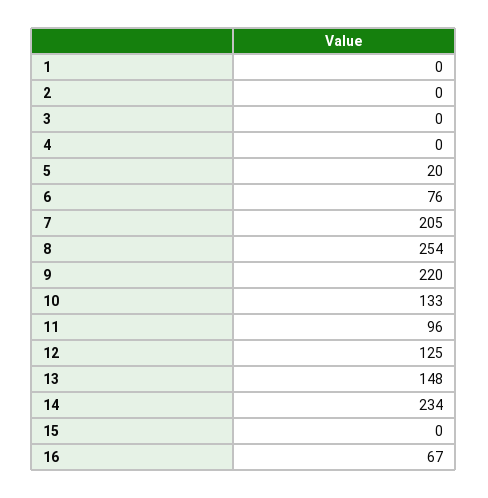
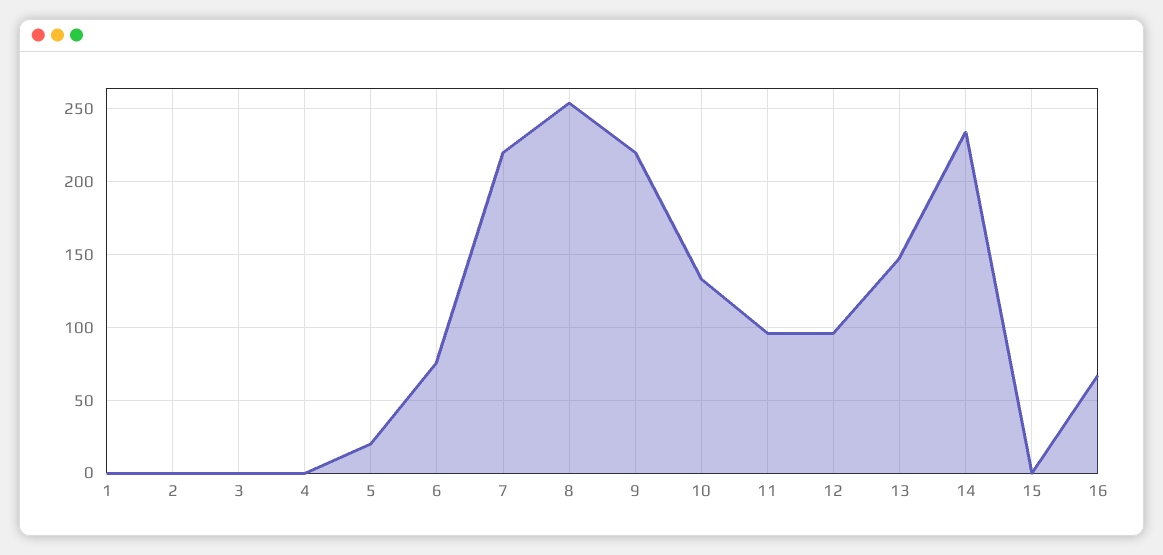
  {
    "1": 0,
    "2": 0,
    "3": 0,
    "4": 0,
    "5": 20,
    "6": 76,
-   "7": 205,
+   "7": 220,
    "8": 254,
    "9": 220,
    "10": 133,
    "11": 96,
-   "12": 125,
+   "12": 95,
    "13": 148,
    "14": 234,
    "15": 0,
    "16": 67
  }

